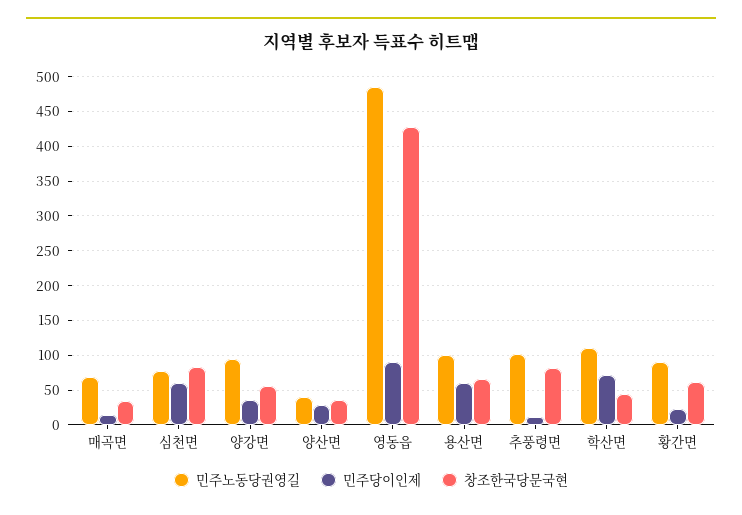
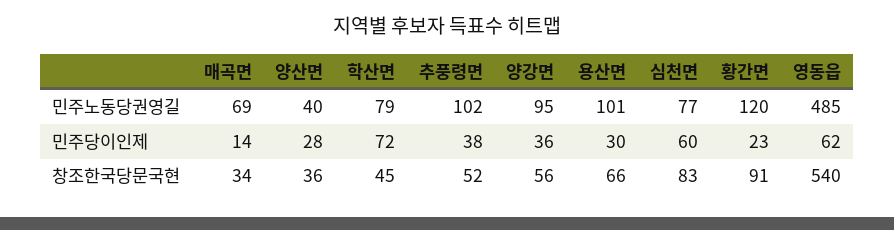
  {
    "민주노동당권영길": {
      "매곡면": 69,
      "심천면": 77,
      "양강면": 95,
      "양산면": 40,
      "영동읍": 485,
      "용산면": 101,
      "추풍령면": 102,
-     "학산면": 110,
+     "학산면": 79,
-     "황간면": 90
+     "황간면": 120
    },
    "민주당이인제": {
      "매곡면": 14,
      "심천면": 60,
      "양강면": 36,
      "양산면": 28,
-     "영동읍": 90,
+     "영동읍": 62,
-     "용산면": 60,
+     "용산면": 30,
-     "추풍령면": 10,
+     "추풍령면": 38,
      "학산면": 72,
      "황간면": 23
    },
    "창조한국당문국현": {
      "매곡면": 34,
      "심천면": 83,
      "양강면": 56,
      "양산면": 36,
-     "영동읍": 430,
+     "영동읍": 540,
      "용산면": 66,
-     "추풍령면": 80,
+     "추풍령면": 52,
      "학산면": 45,
-     "황간면": 60
+     "황간면": 91
    }
  }

